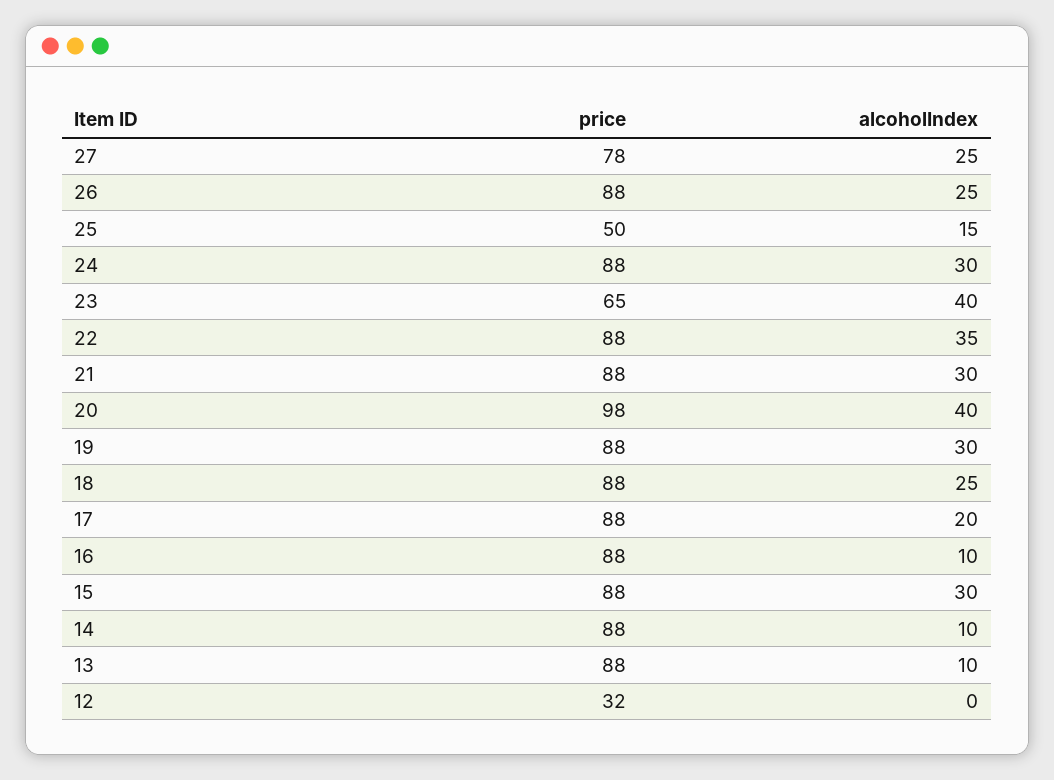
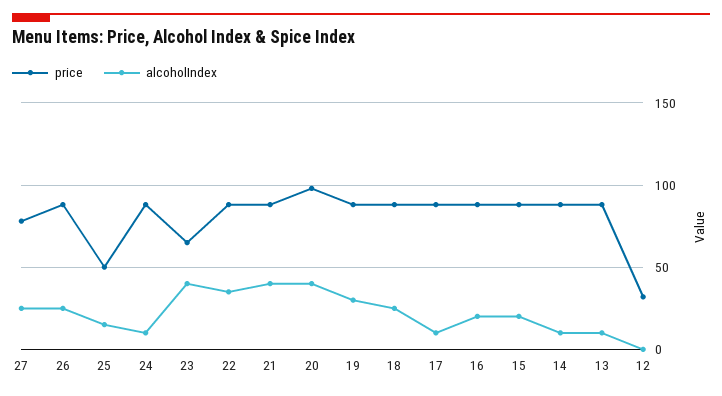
  {
    "price": {
      "27": 78,
      "26": 88,
      "25": 50,
      "24": 88,
      "23": 65,
      "22": 88,
      "21": 88,
      "20": 98,
      "19": 88,
      "18": 88,
      "17": 88,
      "16": 88,
      "15": 88,
      "14": 88,
      "13": 88,
      "12": 32
    },
    "alcoholIndex": {
      "27": 25,
      "26": 25,
      "25": 15,
-     "24": 30,
+     "24": 10,
      "23": 40,
      "22": 35,
-     "21": 30,
+     "21": 40,
      "20": 40,
      "19": 30,
      "18": 25,
-     "17": 20,
+     "17": 10,
-     "16": 10,
+     "16": 20,
-     "15": 30,
+     "15": 20,
      "14": 10,
      "13": 10,
      "12": 0
    }
  }

